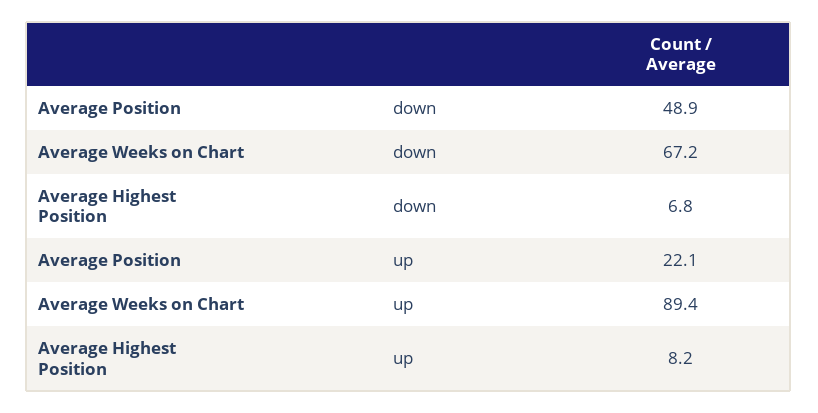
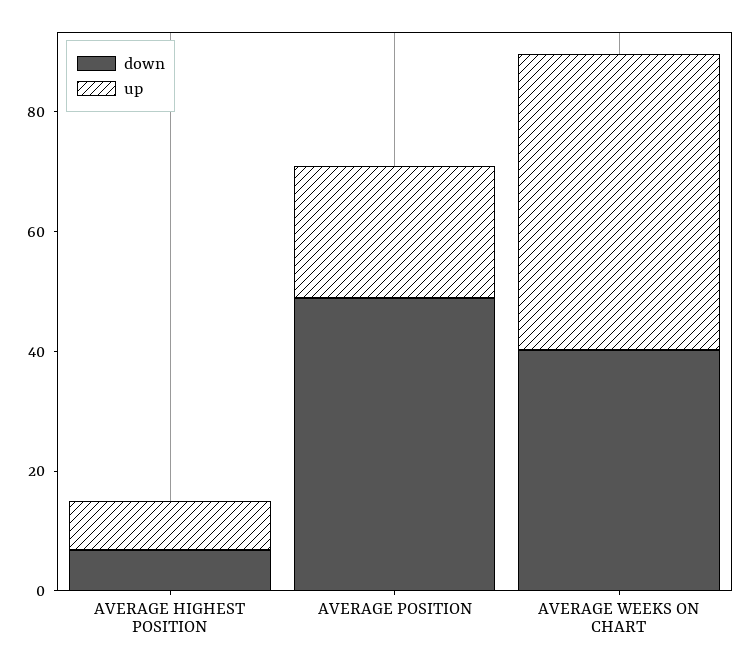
  {
    "down": {
      "Average Position": 48.9,
-     "Average Weeks on Chart": 67.2,
+     "Average Weeks on Chart": 40,
      "Average Highest Position": 6.8
    },
    "up": {
      "Average Position": 22.1,
-     "Average Weeks on Chart": 89.4,
+     "Average Weeks on Chart": 50,
      "Average Highest Position": 8.2
    }
  }

